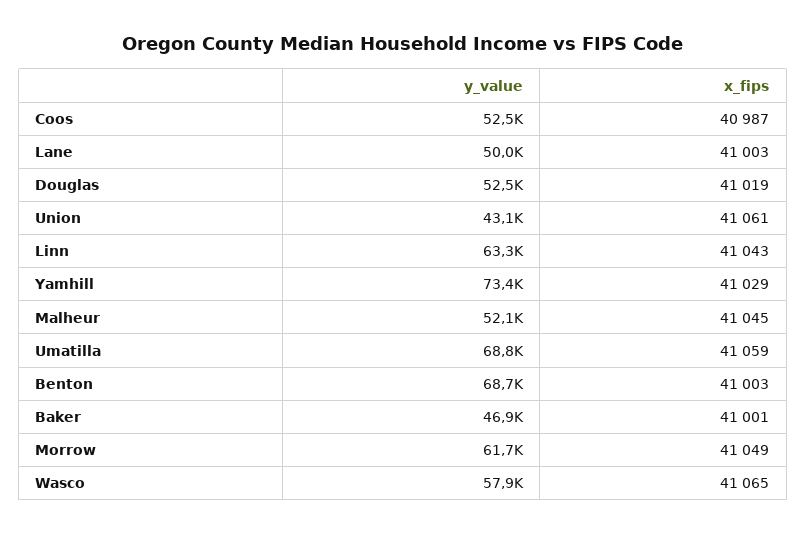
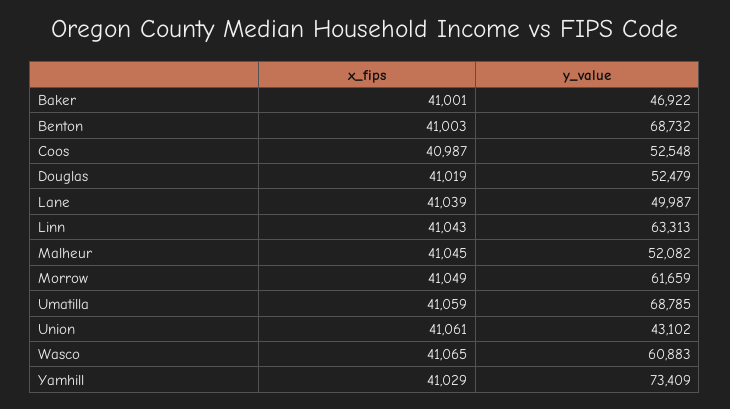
  {
    "y_value": {
      "Coos": 52548,
      "Lane": 49987,
      "Douglas": 52479,
      "Union": 43102,
      "Linn": 63313,
      "Yamhill": 73409,
      "Malheur": 52082,
      "Umatilla": 68785,
      "Benton": 68732,
      "Baker": 46922,
      "Morrow": 61659,
-     "Wasco": 57900
+     "Wasco": 60883
    },
    "x_fips": {
      "Coos": 40987,
-     "Lane": 41003,
+     "Lane": 41039,
      "Douglas": 41019,
      "Union": 41061,
      "Linn": 41043,
      "Yamhill": 41029,
      "Malheur": 41045,
      "Umatilla": 41059,
      "Benton": 41003,
      "Baker": 41001,
      "Morrow": 41049,
      "Wasco": 41065
    }
  }

